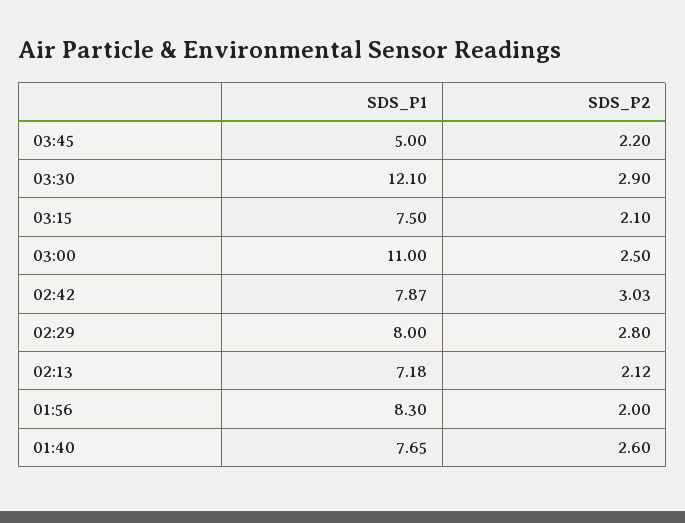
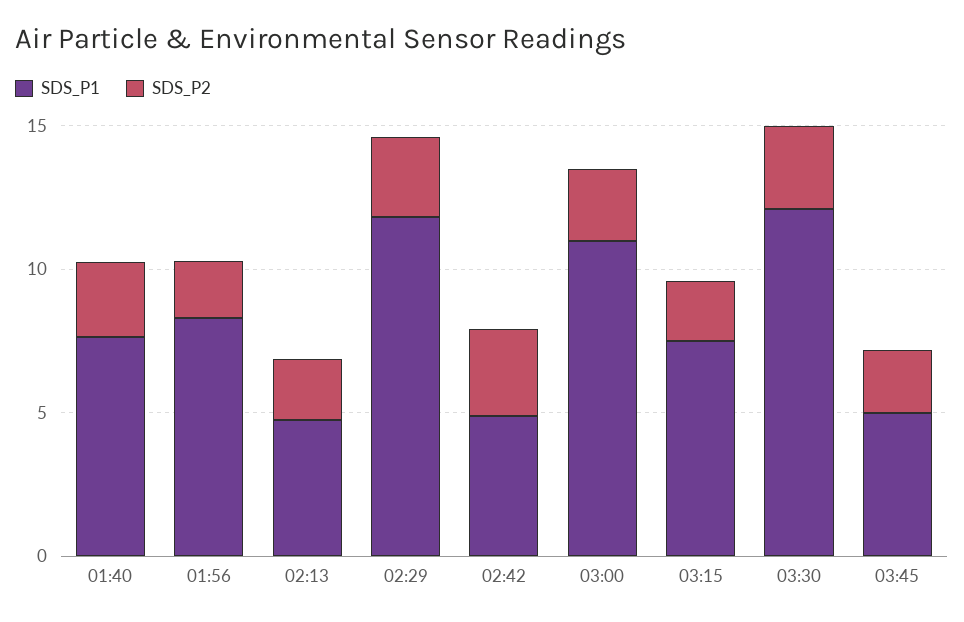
  {
    "SDS_P1": {
      "03:45": 5,
      "03:30": 12.1,
      "03:15": 7.5,
      "03:00": 11,
-     "02:42": 7.87,
+     "02:42": 5,
-     "02:29": 8,
+     "02:29": 12,
-     "02:13": 7.18,
+     "02:13": 5,
      "01:56": 8.3,
      "01:40": 7.65
    },
    "SDS_P2": {
      "03:45": 2.2,
      "03:30": 2.9,
      "03:15": 2.1,
      "03:00": 2.5,
      "02:42": 3.03,
      "02:29": 2.8,
      "02:13": 2.12,
      "01:56": 2,
      "01:40": 2.6
    }
  }

